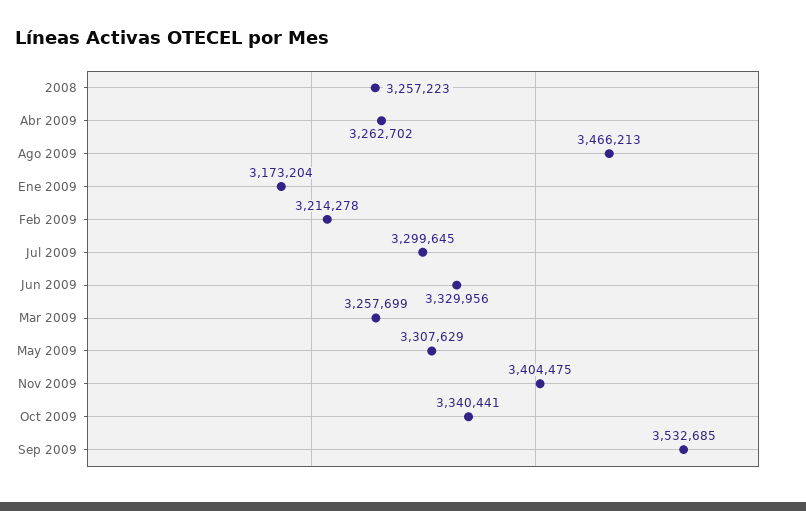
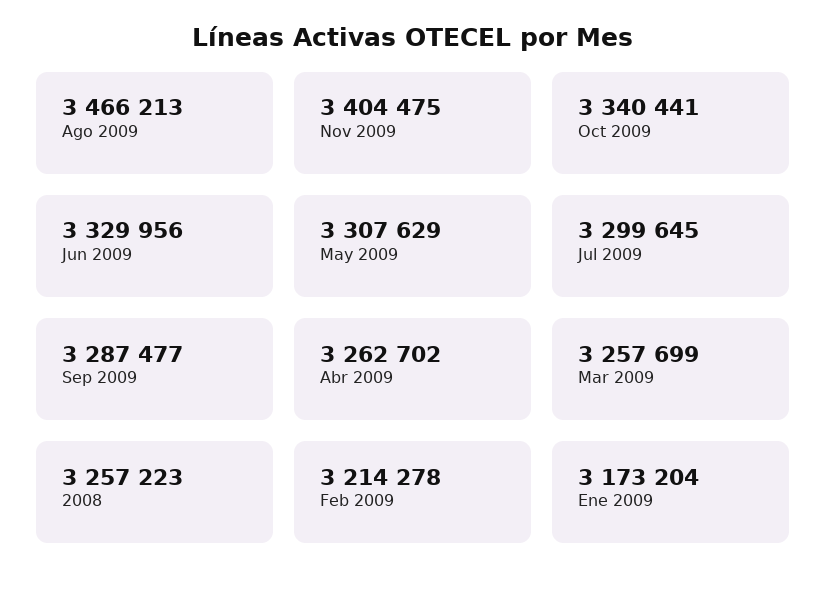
  {
    "2008": 3257223,
    "Abr 2009": 3262702,
    "Ago 2009": 3466213,
    "Ene 2009": 3173204,
    "Feb 2009": 3214278,
    "Jul 2009": 3299645,
    "Jun 2009": 3329956,
    "Mar 2009": 3257699,
    "May 2009": 3307629,
    "Nov 2009": 3404475,
    "Oct 2009": 3340441,
-   "Sep 2009": 3532685
+   "Sep 2009": 3287477
  }

